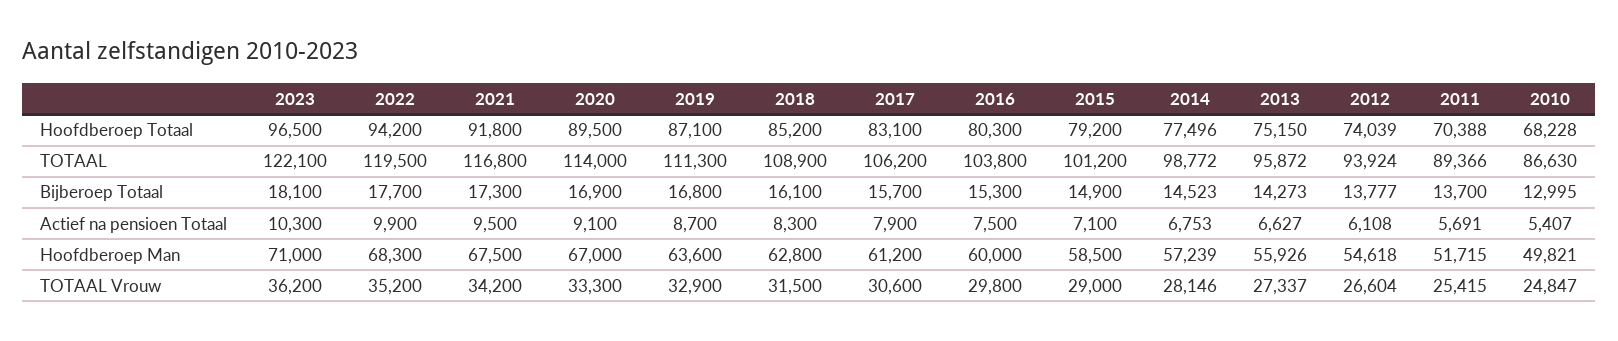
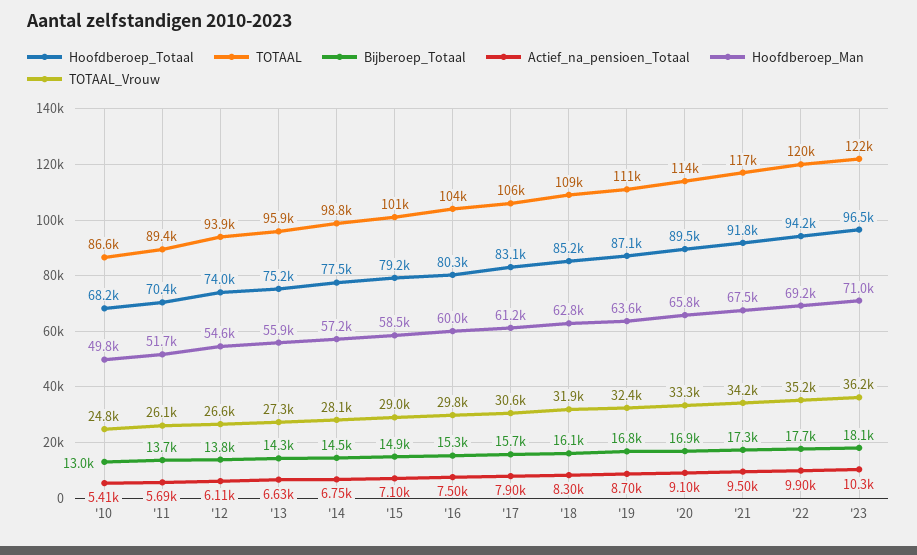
  {
    "Hoofdberoep Totaal": {
      "2023": 96500,
      "2022": 94200,
      "2021": 91800,
      "2020": 89500,
      "2019": 87100,
      "2018": 85200,
      "2017": 83100,
      "2016": 80300,
      "2015": 79200,
      "2014": 77496,
      "2013": 75150,
      "2012": 74039,
      "2011": 70388,
      "2010": 68228
    },
    "TOTAAL": {
      "2023": 122100,
      "2022": 119500,
      "2021": 116800,
      "2020": 114000,
      "2019": 111300,
      "2018": 108900,
      "2017": 106200,
      "2016": 103800,
      "2015": 101200,
      "2014": 98772,
      "2013": 95872,
      "2012": 93924,
      "2011": 89366,
      "2010": 86630
    },
    "Bijberoep Totaal": {
      "2023": 18100,
      "2022": 17700,
      "2021": 17300,
      "2020": 16900,
      "2019": 16800,
      "2018": 16100,
      "2017": 15700,
      "2016": 15300,
      "2015": 14900,
      "2014": 14523,
      "2013": 14273,
      "2012": 13777,
      "2011": 13700,
      "2010": 12995
    },
    "Actief na pensioen Totaal": {
      "2023": 10300,
      "2022": 9900,
      "2021": 9500,
      "2020": 9100,
      "2019": 8700,
      "2018": 8300,
      "2017": 7900,
      "2016": 7500,
      "2015": 7100,
      "2014": 6753,
      "2013": 6627,
      "2012": 6108,
      "2011": 5691,
      "2010": 5407
    },
    "Hoofdberoep Man": {
      "2023": 71000,
-     "2022": 68300,
+     "2022": 69200,
      "2021": 67500,
-     "2020": 67000,
+     "2020": 65800,
      "2019": 63600,
      "2018": 62800,
      "2017": 61200,
      "2016": 60000,
      "2015": 58500,
      "2014": 57239,
      "2013": 55926,
      "2012": 54618,
      "2011": 51715,
      "2010": 49821
    },
    "TOTAAL Vrouw": {
      "2023": 36200,
      "2022": 35200,
      "2021": 34200,
      "2020": 33300,
-     "2019": 32900,
+     "2019": 32400,
-     "2018": 31500,
+     "2018": 31900,
      "2017": 30600,
      "2016": 29800,
      "2015": 29000,
      "2014": 28146,
      "2013": 27337,
      "2012": 26604,
-     "2011": 25415,
+     "2011": 26100,
      "2010": 24847
    }
  }

